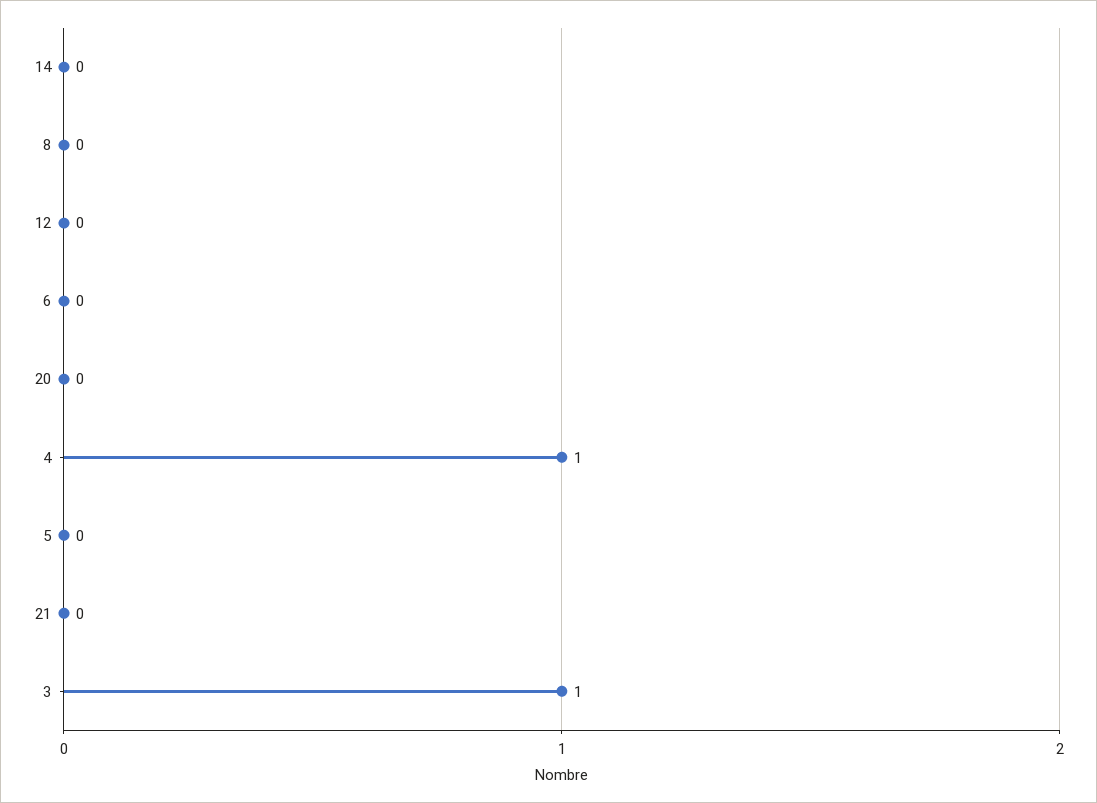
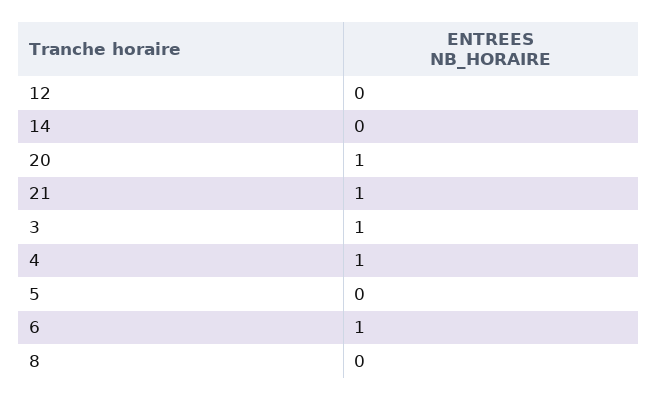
  {
    "14": 0,
    "8": 0,
    "12": 0,
-   "6": 0,
+   "6": 1,
-   "20": 0,
+   "20": 1,
    "4": 1,
    "5": 0,
-   "21": 0,
+   "21": 1,
    "3": 1
  }

